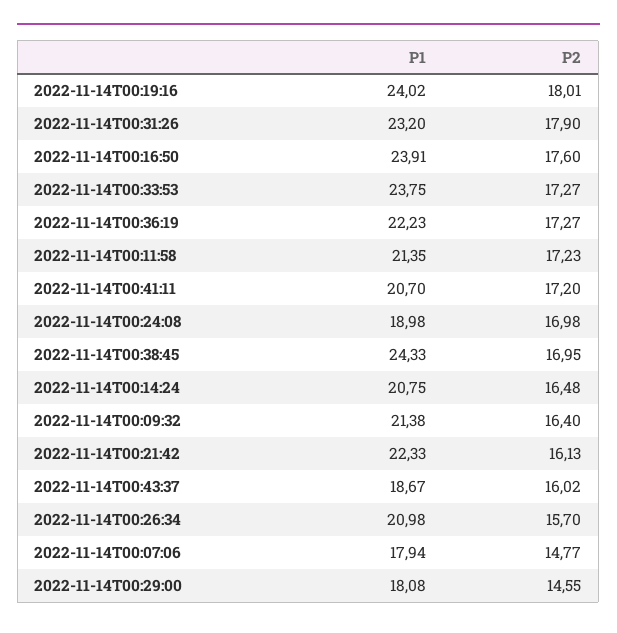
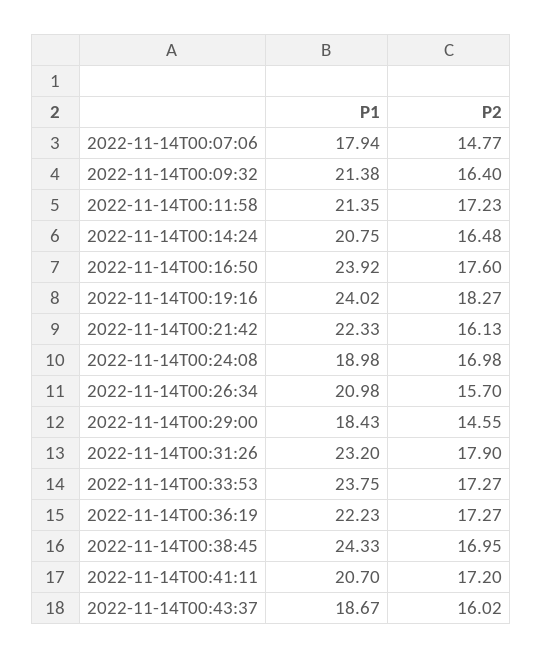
  {
    "P1": {
      "2022-11-14T00:19:16": 24.02,
      "2022-11-14T00:31:26": 23.2,
-     "2022-11-14T00:16:50": 23.91,
+     "2022-11-14T00:16:50": 23.92,
      "2022-11-14T00:33:53": 23.75,
      "2022-11-14T00:36:19": 22.23,
      "2022-11-14T00:11:58": 21.35,
      "2022-11-14T00:41:11": 20.7,
      "2022-11-14T00:24:08": 18.98,
      "2022-11-14T00:38:45": 24.33,
      "2022-11-14T00:14:24": 20.75,
      "2022-11-14T00:09:32": 21.38,
      "2022-11-14T00:21:42": 22.33,
      "2022-11-14T00:43:37": 18.67,
      "2022-11-14T00:26:34": 20.98,
      "2022-11-14T00:07:06": 17.94,
-     "2022-11-14T00:29:00": 18.08
+     "2022-11-14T00:29:00": 18.43
    },
    "P2": {
-     "2022-11-14T00:19:16": 18.01,
+     "2022-11-14T00:19:16": 18.27,
      "2022-11-14T00:31:26": 17.9,
      "2022-11-14T00:16:50": 17.6,
      "2022-11-14T00:33:53": 17.27,
      "2022-11-14T00:36:19": 17.27,
      "2022-11-14T00:11:58": 17.23,
      "2022-11-14T00:41:11": 17.2,
      "2022-11-14T00:24:08": 16.98,
      "2022-11-14T00:38:45": 16.95,
      "2022-11-14T00:14:24": 16.48,
      "2022-11-14T00:09:32": 16.4,
      "2022-11-14T00:21:42": 16.13,
      "2022-11-14T00:43:37": 16.02,
      "2022-11-14T00:26:34": 15.7,
      "2022-11-14T00:07:06": 14.77,
      "2022-11-14T00:29:00": 14.55
    }
  }

